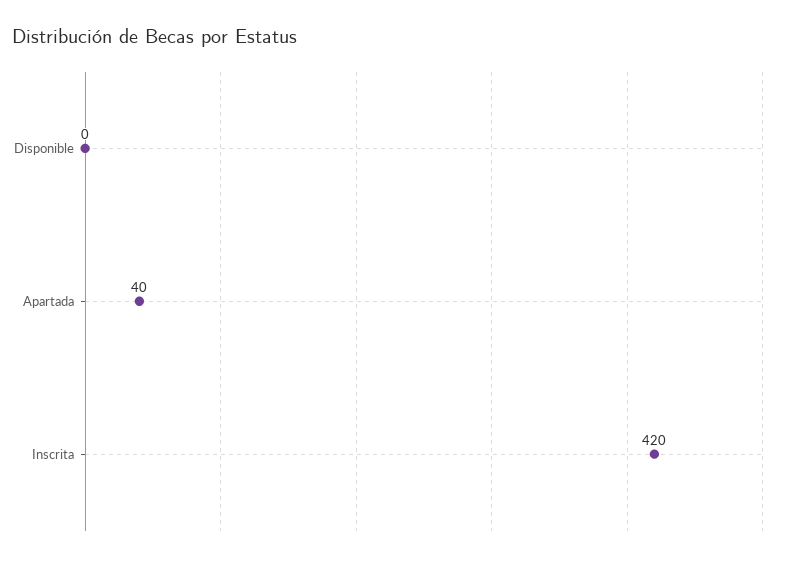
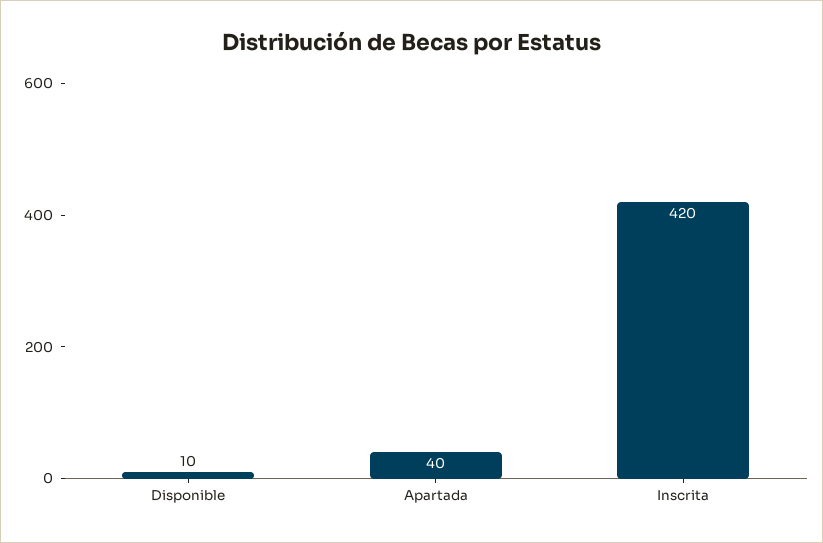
  {
-   "Disponible": 0,
+   "Disponible": 10,
    "Apartada": 40,
    "Inscrita": 420
  }

